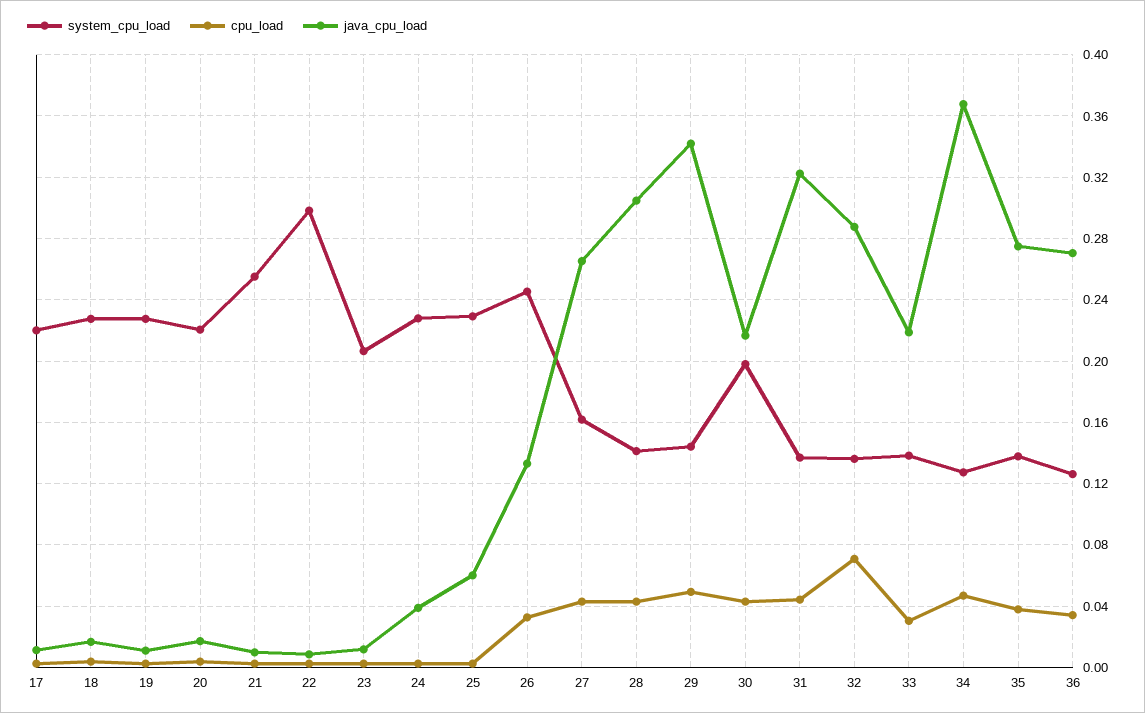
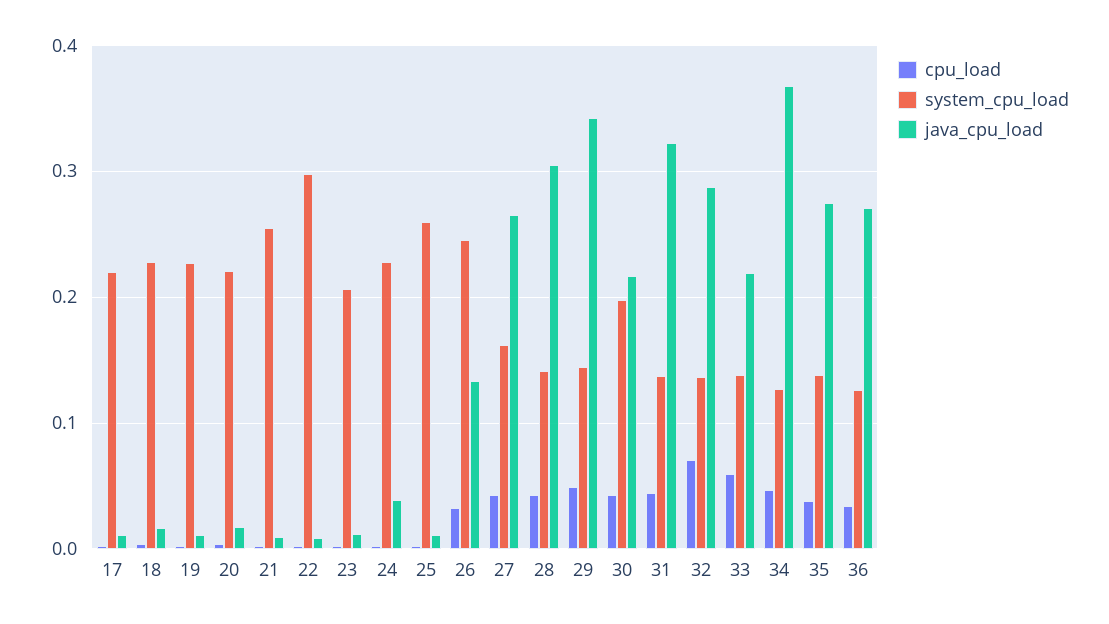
  {
    "system_cpu_load": {
      "17": 0.22,
      "18": 0.23,
      "19": 0.23,
      "20": 0.22,
      "21": 0.255,
      "22": 0.3,
      "23": 0.205,
      "24": 0.23,
-     "25": 0.23,
+     "25": 0.26,
      "26": 0.245,
      "27": 0.16,
      "28": 0.14,
      "29": 0.145,
      "30": 0.2,
      "31": 0.135,
      "32": 0.135,
      "33": 0.14,
      "34": 0.125,
      "35": 0.14,
      "36": 0.125
    },
    "cpu_load": {
      "17": 0.005,
      "18": 0.005,
      "19": 0.005,
      "20": 0.005,
      "21": 0.005,
      "22": 0.005,
      "23": 0,
      "24": 0.005,
      "25": 0.005,
      "26": 0.035,
      "27": 0.045,
      "28": 0.045,
      "29": 0.05,
      "30": 0.045,
      "31": 0.045,
      "32": 0.07,
-     "33": 0.03,
+     "33": 0.06,
      "34": 0.045,
      "35": 0.04,
      "36": 0.035
    },
    "java_cpu_load": {
      "17": 0.01,
      "18": 0.015,
      "19": 0.01,
      "20": 0.015,
      "21": 0.01,
      "22": 0.01,
      "23": 0.01,
      "24": 0.04,
-     "25": 0.06,
+     "25": 0.01,
      "26": 0.135,
      "27": 0.265,
      "28": 0.305,
      "29": 0.34,
      "30": 0.215,
      "31": 0.32,
      "32": 0.29,
      "33": 0.22,
      "34": 0.37,
      "35": 0.275,
      "36": 0.27
    }
  }

